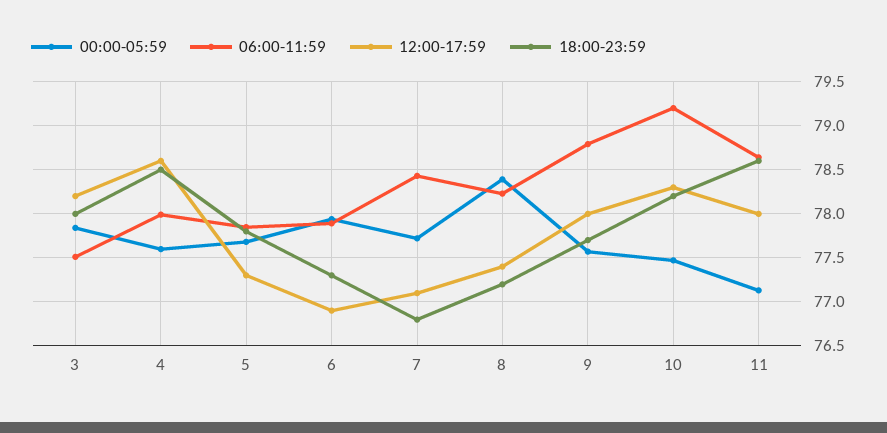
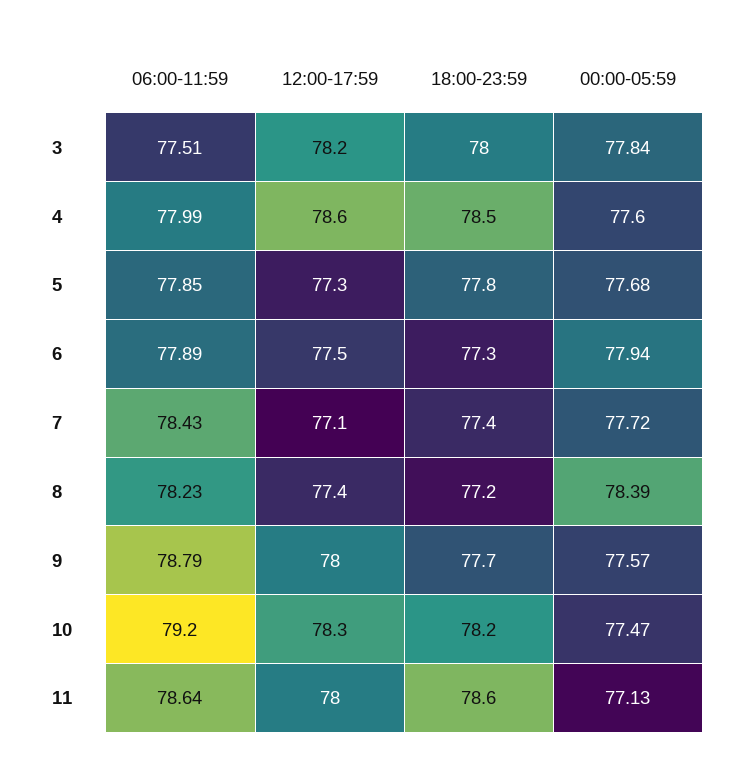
  {
    "00:00-05:59": {
      "3": 77.84,
      "4": 77.6,
      "5": 77.68,
      "6": 77.94,
      "7": 77.72,
      "8": 78.39,
      "9": 77.57,
      "10": 77.47,
      "11": 77.13
    },
    "06:00-11:59": {
      "3": 77.51,
      "4": 77.99,
      "5": 77.85,
      "6": 77.89,
      "7": 78.43,
      "8": 78.23,
      "9": 78.79,
      "10": 79.2,
      "11": 78.64
    },
    "12:00-17:59": {
      "3": 78.2,
      "4": 78.6,
      "5": 77.3,
-     "6": 76.9,
+     "6": 77.5,
      "7": 77.1,
      "8": 77.4,
      "9": 78,
      "10": 78.3,
      "11": 78
    },
    "18:00-23:59": {
      "3": 78,
      "4": 78.5,
      "5": 77.8,
      "6": 77.3,
-     "7": 76.8,
+     "7": 77.4,
      "8": 77.2,
      "9": 77.7,
      "10": 78.2,
      "11": 78.6
    }
  }

